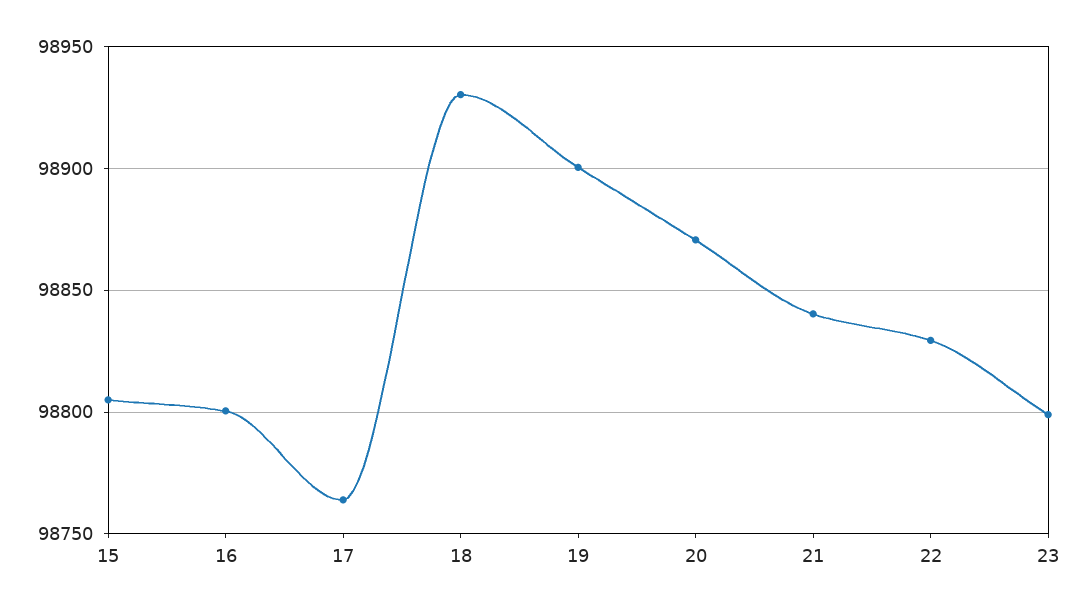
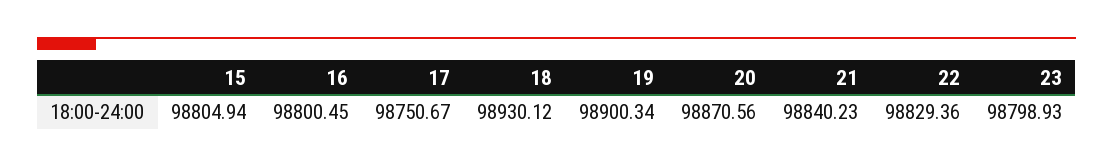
  {
    "15": 98804.94,
    "16": 98800.45,
-   "17": 98765,
+   "17": 98750.67,
    "18": 98930.12,
    "19": 98900.34,
    "20": 98870.56,
    "21": 98840.23,
    "22": 98829.36,
    "23": 98798.93
  }

